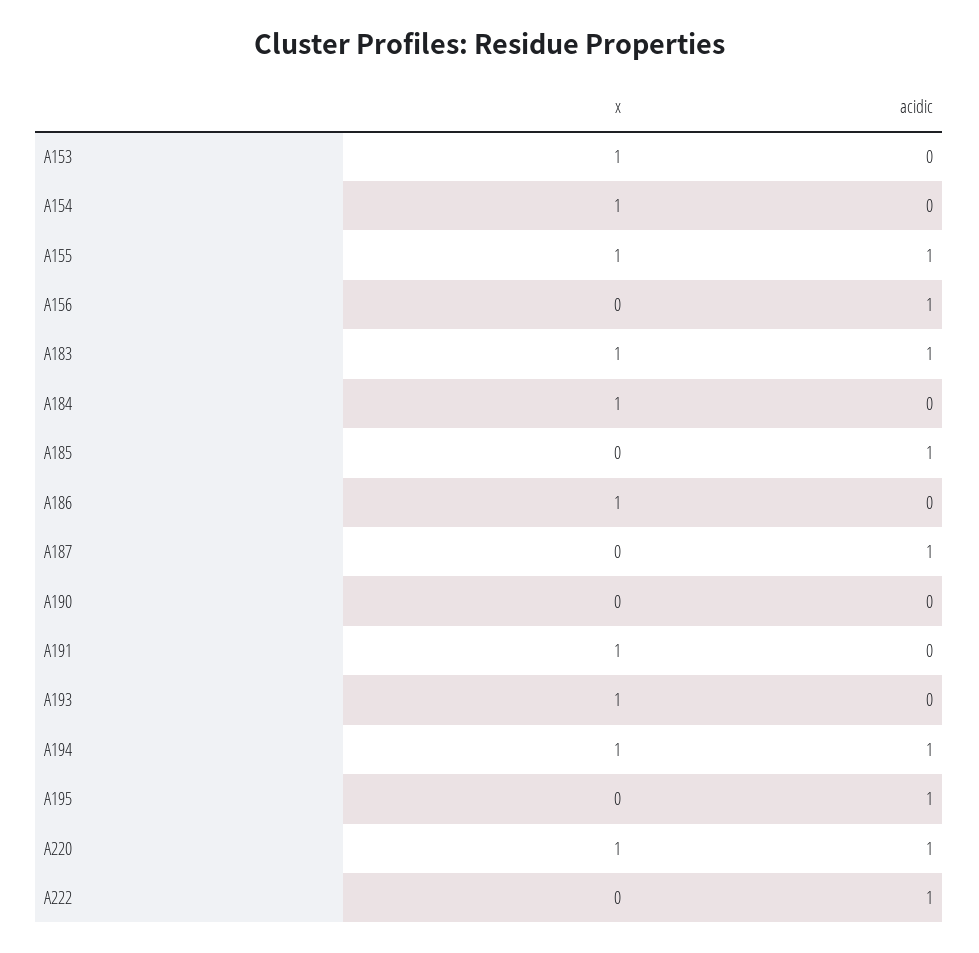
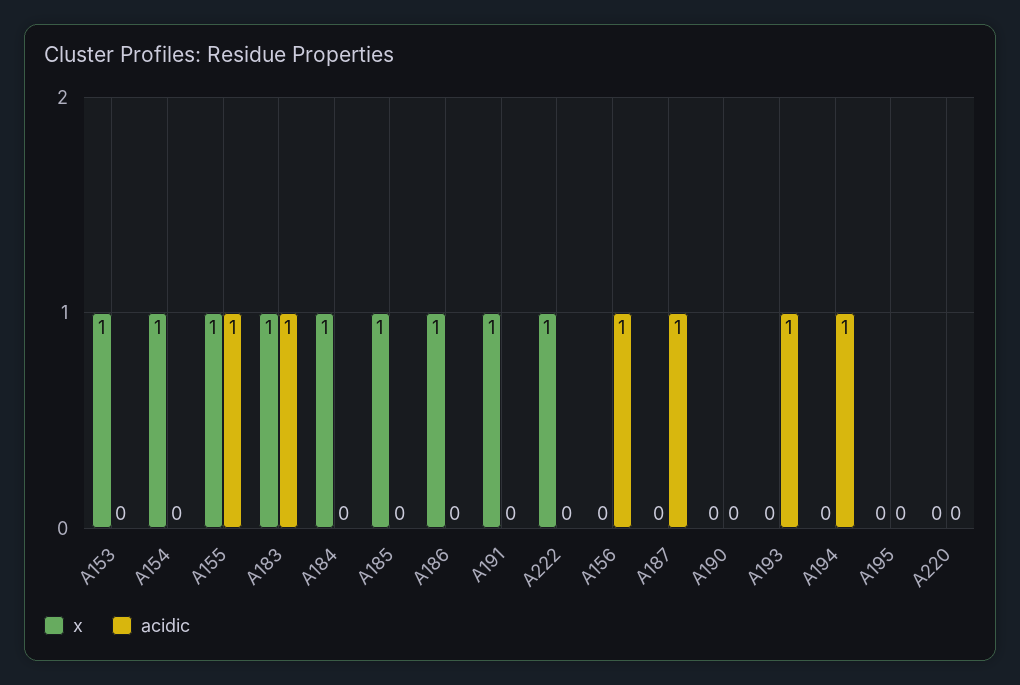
  {
    "x": {
      "A153": 1,
      "A154": 1,
      "A155": 1,
      "A156": 0,
      "A183": 1,
      "A184": 1,
-     "A185": 0,
+     "A185": 1,
      "A186": 1,
      "A187": 0,
      "A190": 0,
      "A191": 1,
-     "A193": 1,
+     "A193": 0,
-     "A194": 1,
+     "A194": 0,
      "A195": 0,
-     "A220": 1,
+     "A220": 0,
-     "A222": 0
+     "A222": 1
    },
    "acidic": {
      "A153": 0,
      "A154": 0,
      "A155": 1,
      "A156": 1,
      "A183": 1,
      "A184": 0,
-     "A185": 1,
+     "A185": 0,
      "A186": 0,
      "A187": 1,
      "A190": 0,
      "A191": 0,
-     "A193": 0,
+     "A193": 1,
      "A194": 1,
-     "A195": 1,
+     "A195": 0,
-     "A220": 1,
+     "A220": 0,
-     "A222": 1
+     "A222": 0
    }
  }

